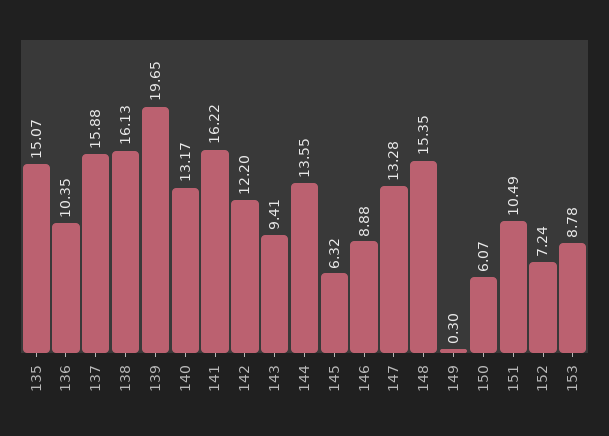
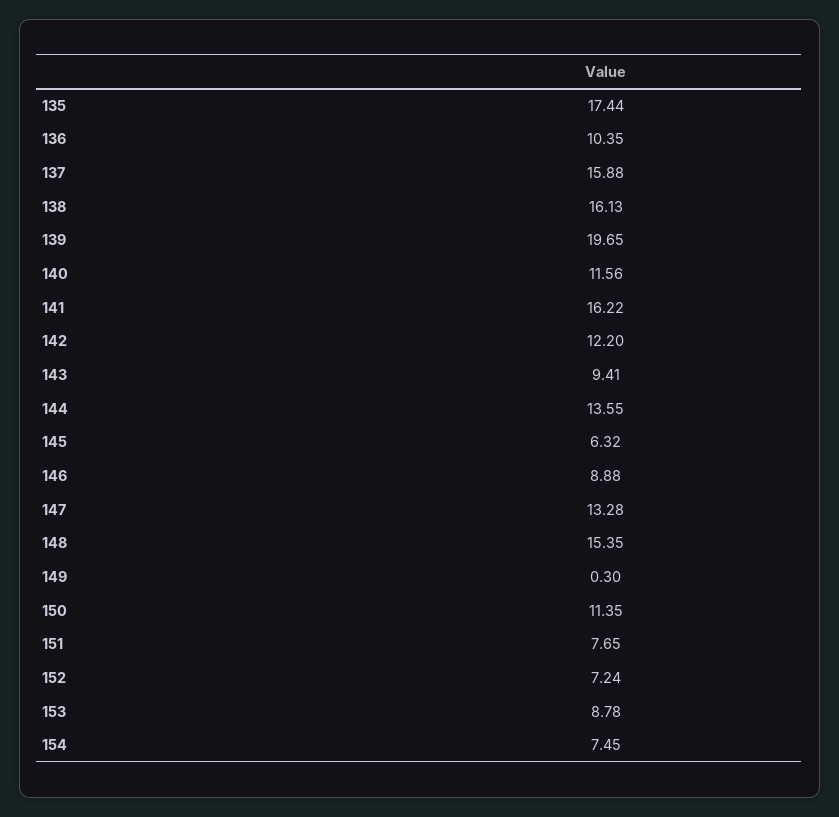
  {
-   "135": 15.07,
+   "135": 17.44,
    "136": 10.35,
    "137": 15.88,
    "138": 16.13,
    "139": 19.65,
-   "140": 13.17,
+   "140": 11.56,
    "141": 16.22,
    "142": 12.2,
    "143": 9.41,
    "144": 13.55,
    "145": 6.32,
    "146": 8.88,
    "147": 13.28,
    "148": 15.35,
    "149": 0.3,
-   "150": 6.07,
+   "150": 11.35,
-   "151": 10.49,
+   "151": 7.65,
    "152": 7.24,
-   "153": 8.78
+   "153": 8.78,
+   "154": 7.45
  }

